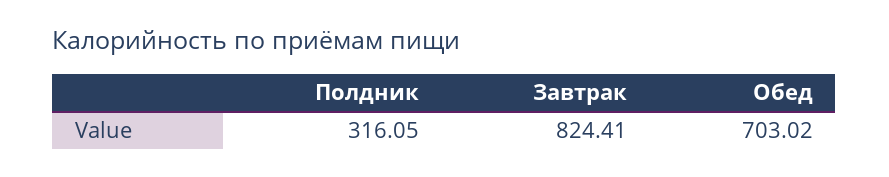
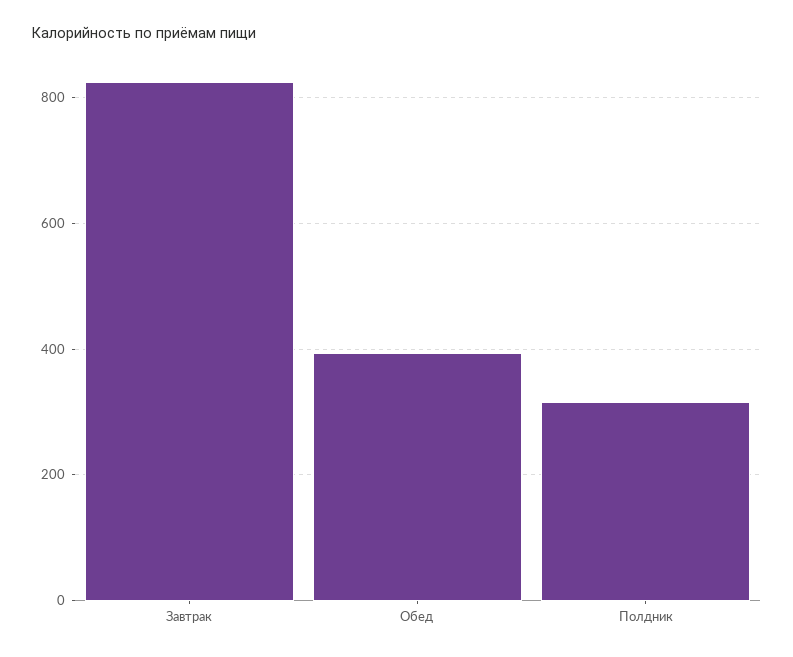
  {
    "Полдник": 316.05,
    "Завтрак": 824.41,
-   "Обед": 703.02
+   "Обед": 400
  }

